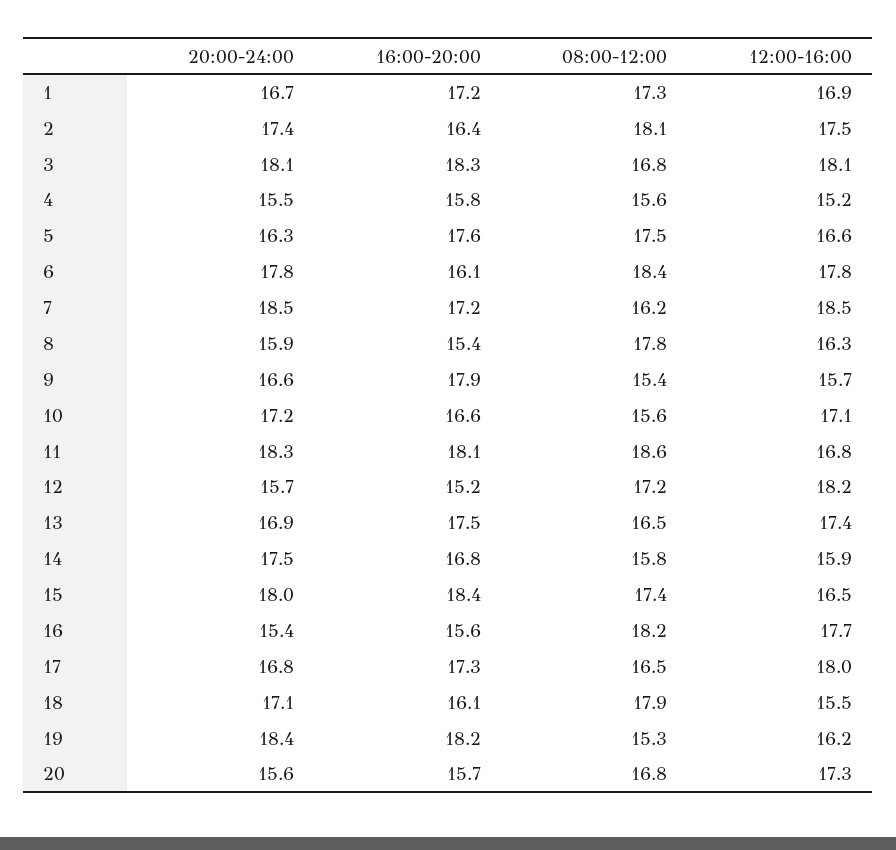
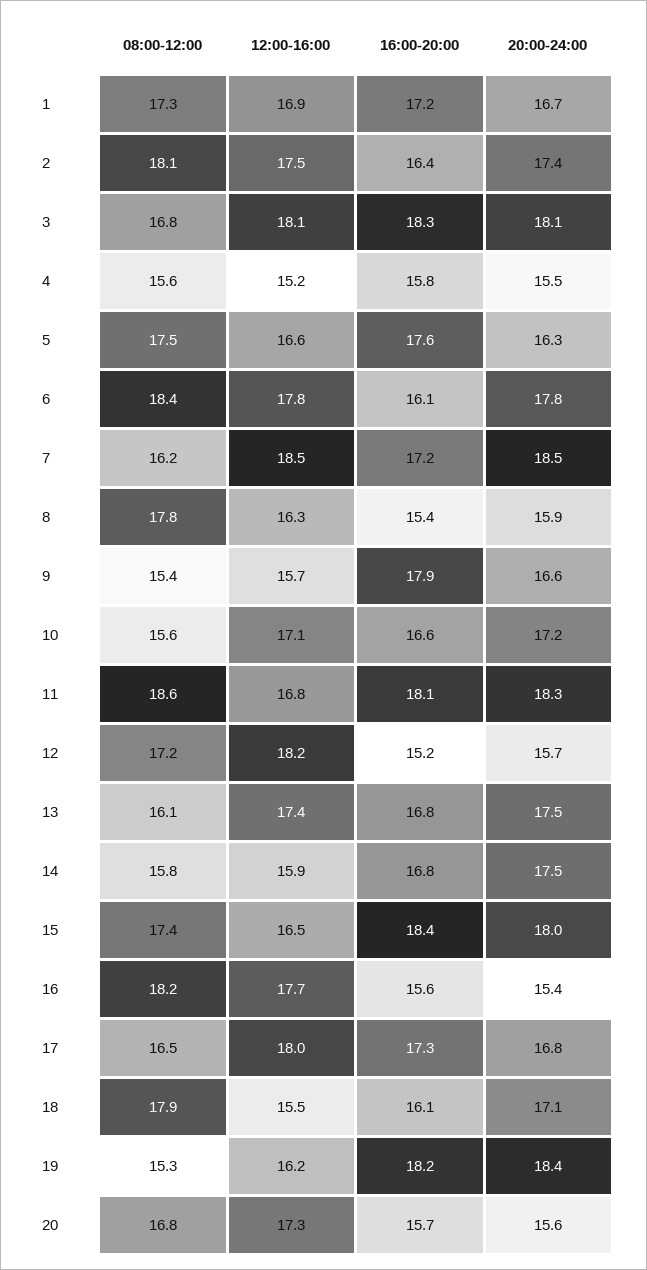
  {
    "20:00-24:00": {
      "1": 16.7,
      "2": 17.4,
      "3": 18.1,
      "4": 15.5,
      "5": 16.3,
      "6": 17.8,
      "7": 18.5,
      "8": 15.9,
      "9": 16.6,
      "10": 17.2,
      "11": 18.3,
      "12": 15.7,
-     "13": 16.9,
+     "13": 17.5,
      "14": 17.5,
      "15": 18,
      "16": 15.4,
      "17": 16.8,
      "18": 17.1,
      "19": 18.4,
      "20": 15.6
    },
    "16:00-20:00": {
      "1": 17.2,
      "2": 16.4,
      "3": 18.3,
      "4": 15.8,
      "5": 17.6,
      "6": 16.1,
      "7": 17.2,
      "8": 15.4,
      "9": 17.9,
      "10": 16.6,
      "11": 18.1,
      "12": 15.2,
-     "13": 17.5,
+     "13": 16.8,
      "14": 16.8,
      "15": 18.4,
      "16": 15.6,
      "17": 17.3,
      "18": 16.1,
      "19": 18.2,
      "20": 15.7
    },
    "08:00-12:00": {
      "1": 17.3,
      "2": 18.1,
      "3": 16.8,
      "4": 15.6,
      "5": 17.5,
      "6": 18.4,
      "7": 16.2,
      "8": 17.8,
      "9": 15.4,
      "10": 15.6,
      "11": 18.6,
      "12": 17.2,
-     "13": 16.5,
+     "13": 16.1,
      "14": 15.8,
      "15": 17.4,
      "16": 18.2,
      "17": 16.5,
      "18": 17.9,
      "19": 15.3,
      "20": 16.8
    },
    "12:00-16:00": {
      "1": 16.9,
      "2": 17.5,
      "3": 18.1,
      "4": 15.2,
      "5": 16.6,
      "6": 17.8,
      "7": 18.5,
      "8": 16.3,
      "9": 15.7,
      "10": 17.1,
      "11": 16.8,
      "12": 18.2,
      "13": 17.4,
      "14": 15.9,
      "15": 16.5,
      "16": 17.7,
      "17": 18,
      "18": 15.5,
      "19": 16.2,
      "20": 17.3
    }
  }

